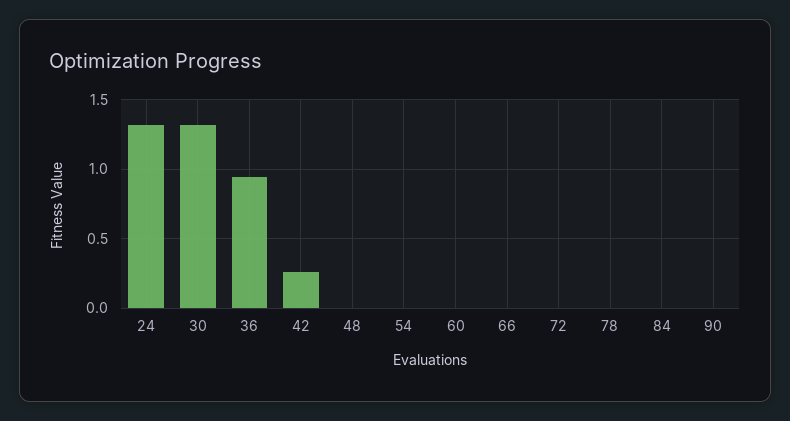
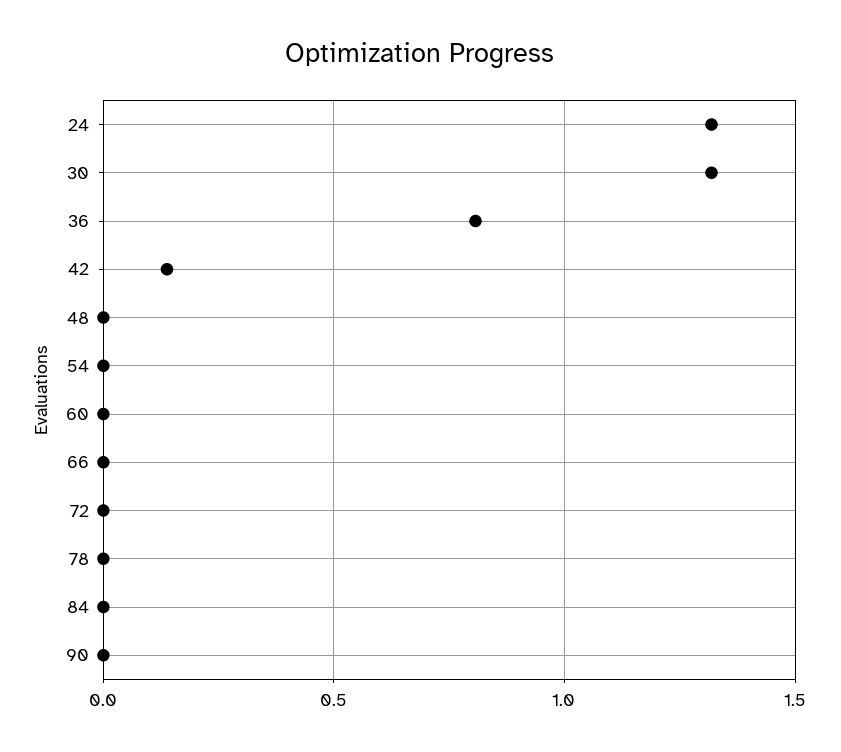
  {
    "24": 1.3,
    "30": 1.3,
-   "36": 0.95,
+   "36": 0.8,
-   "42": 0.25,
+   "42": 0.15,
    "48": 0,
    "54": 0,
    "60": 0,
    "66": 0,
    "72": 0,
    "78": 0,
    "84": 0,
    "90": 0
  }

